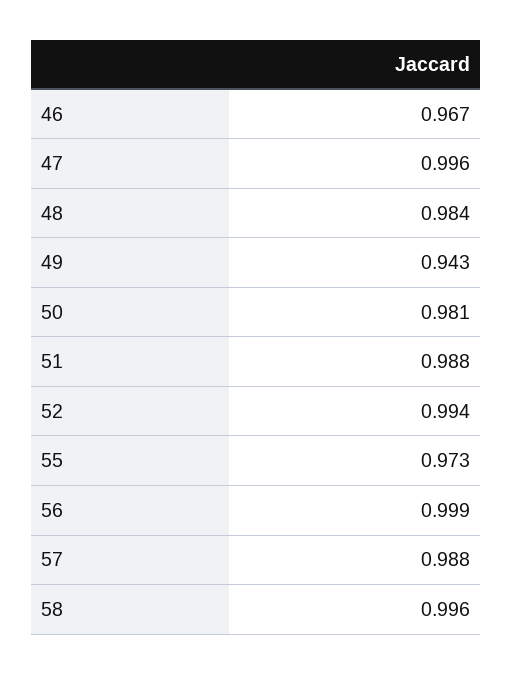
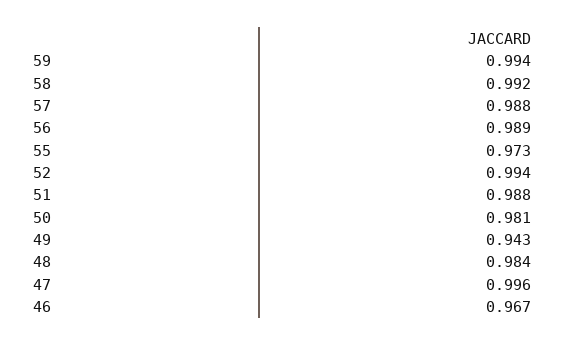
  {
    "46": 0.967,
    "47": 0.996,
    "48": 0.984,
    "49": 0.943,
    "50": 0.981,
    "51": 0.988,
    "52": 0.994,
    "55": 0.973,
-   "56": 0.999,
+   "56": 0.989,
    "57": 0.988,
-   "58": 0.996
+   "58": 0.992,
+   "59": 0.994
  }

